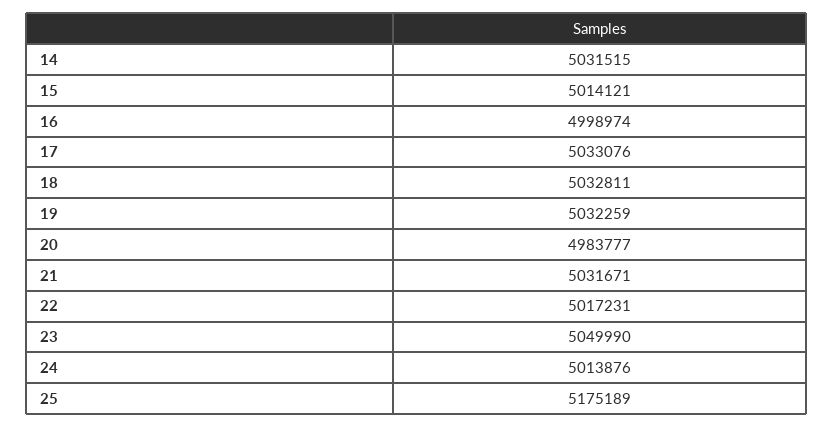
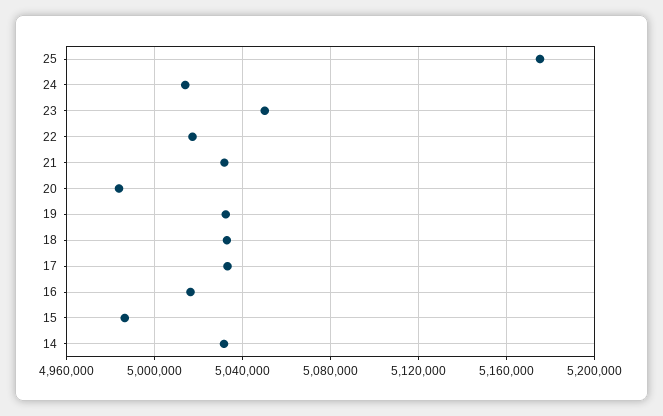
  {
    "14": 5031515,
-   "15": 5014121,
+   "15": 4985000,
-   "16": 4998974,
+   "16": 5015000,
    "17": 5033076,
    "18": 5032811,
    "19": 5032259,
    "20": 4983777,
    "21": 5031671,
    "22": 5017231,
    "23": 5049990,
    "24": 5013876,
    "25": 5175189
  }

